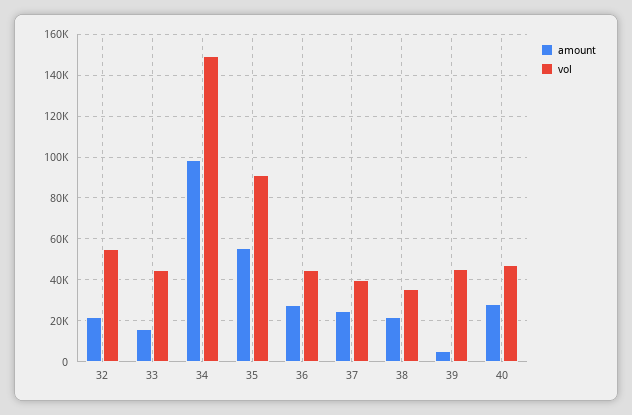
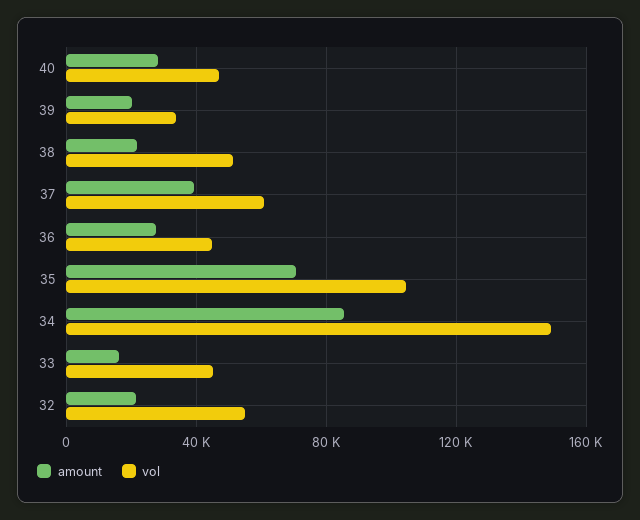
  {
    "amount": {
      "32": 20000,
      "33": 15000,
-     "34": 100000,
+     "34": 85000,
-     "35": 55000,
+     "35": 70000,
      "36": 30000,
-     "37": 25000,
+     "37": 40000,
      "38": 20000,
-     "39": 5000,
+     "39": 20000,
      "40": 30000
    },
    "vol": {
      "32": 55000,
      "33": 45000,
      "34": 150000,
-     "35": 90000,
+     "35": 105000,
      "36": 45000,
-     "37": 40000,
+     "37": 60000,
-     "38": 35000,
+     "38": 50000,
-     "39": 45000,
+     "39": 35000,
      "40": 45000
    }
  }

